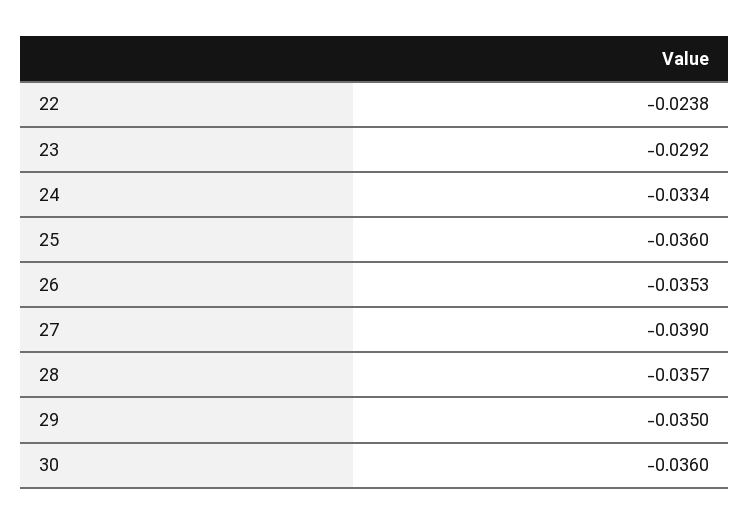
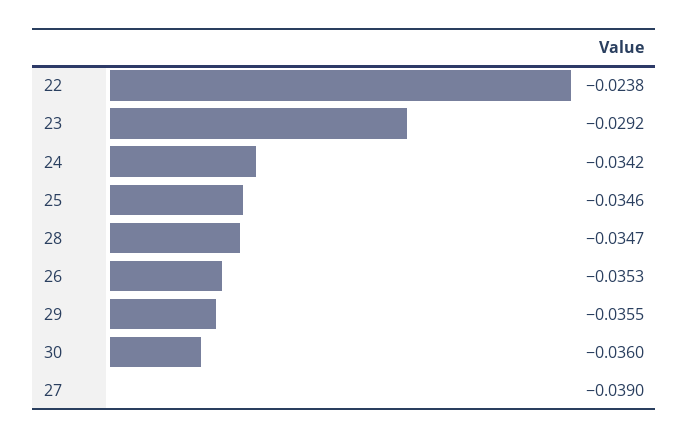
  {
    "22": -0.0238,
    "23": -0.0292,
-   "24": -0.0334,
+   "24": -0.0342,
-   "25": -0.036,
+   "25": -0.0346,
    "26": -0.0353,
    "27": -0.039,
-   "28": -0.0357,
+   "28": -0.0347,
-   "29": -0.035,
+   "29": -0.0355,
    "30": -0.036
  }

